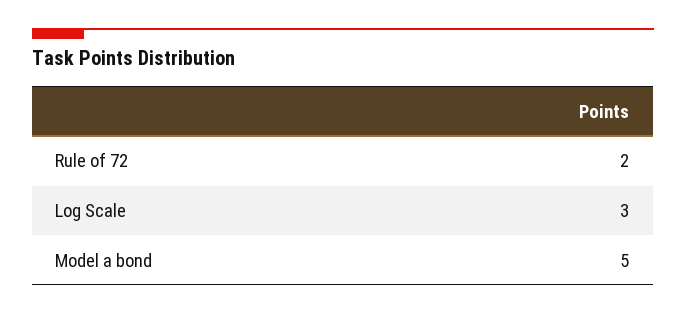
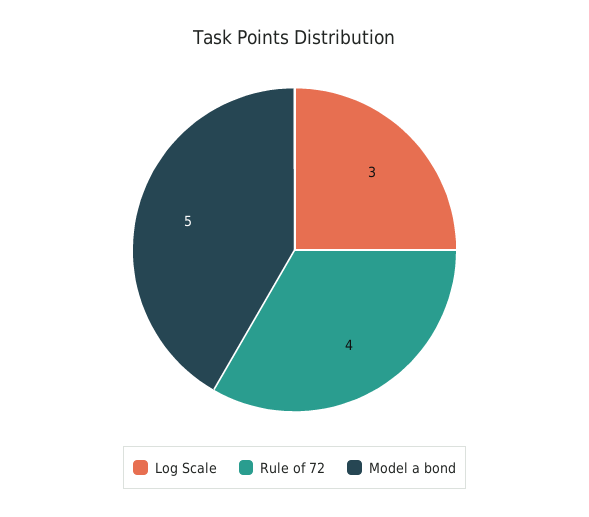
  {
-   "Rule of 72": 2,
+   "Rule of 72": 4,
    "Log Scale": 3,
    "Model a bond": 5
  }

